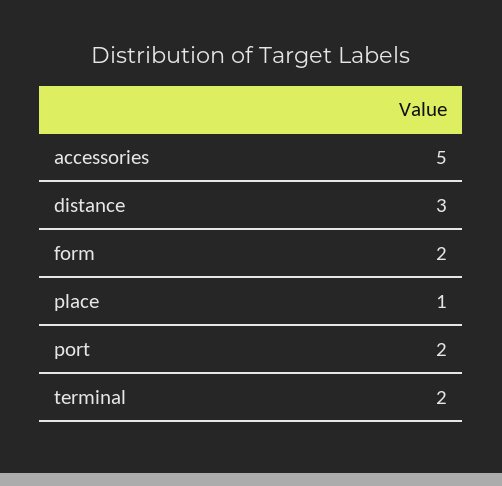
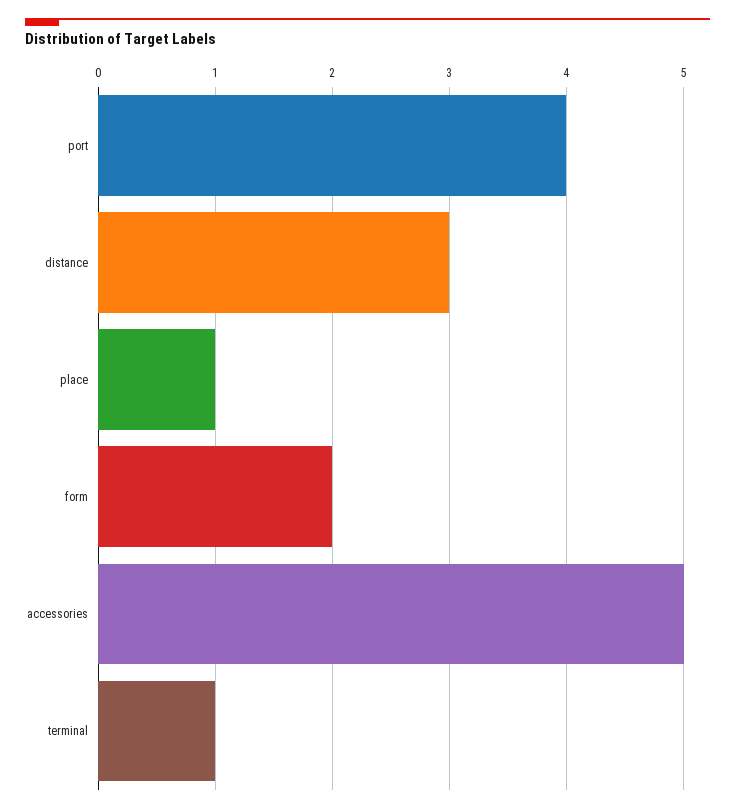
  {
    "accessories": 5,
    "distance": 3,
    "form": 2,
    "place": 1,
-   "port": 2,
+   "port": 4,
-   "terminal": 2
+   "terminal": 1
  }

